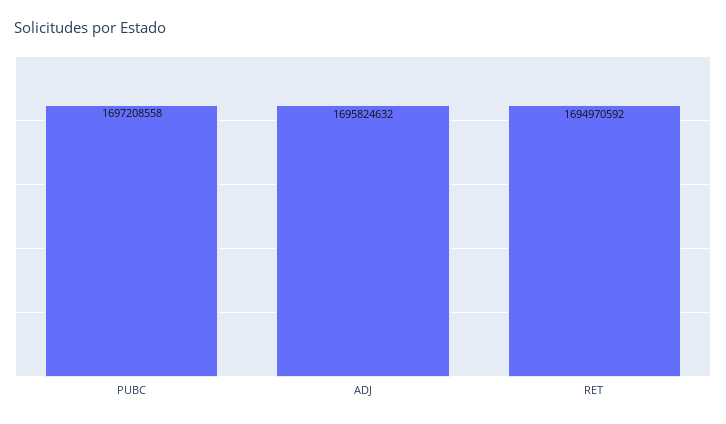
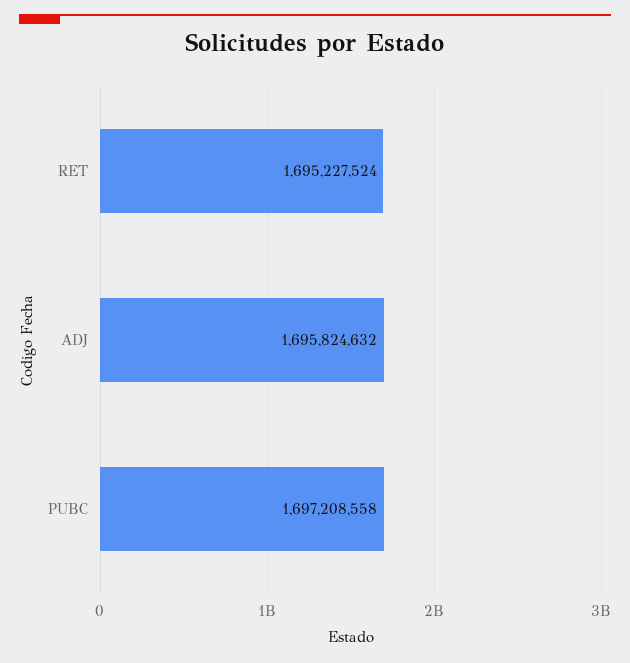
  {
    "PUBC": 1697208558,
    "ADJ": 1695824632,
-   "RET": 1694970592
+   "RET": 1695227524
  }

